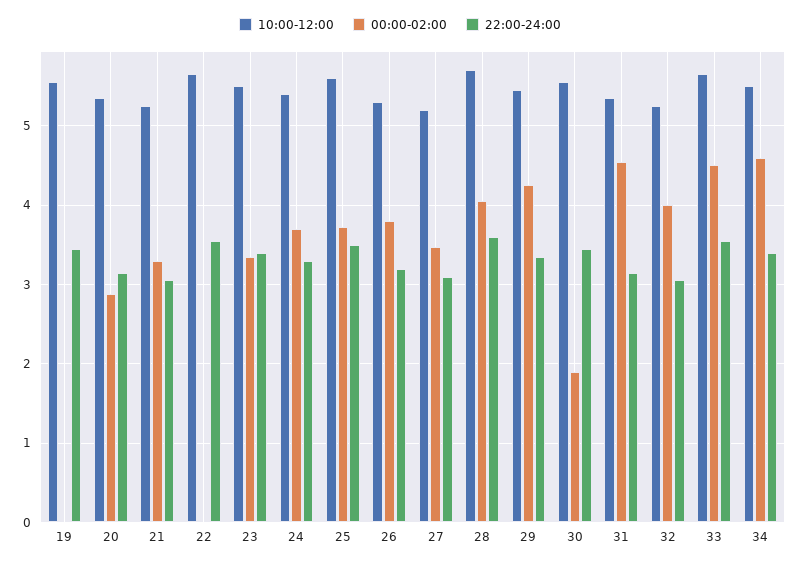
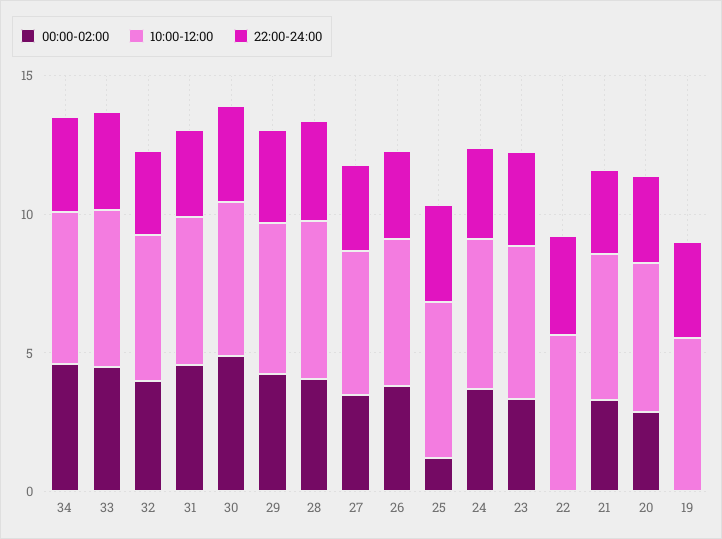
  {
    "10:00-12:00": {
      "19": 5.6,
      "20": 5.4,
      "21": 5.3,
      "22": 5.7,
      "23": 5.5,
      "24": 5.4,
      "25": 5.6,
      "26": 5.3,
      "27": 5.2,
      "28": 5.7,
      "29": 5.5,
      "30": 5.6,
      "31": 5.4,
      "32": 5.3,
      "33": 5.7,
      "34": 5.5
    },
    "00:00-02:00": {
      "19": 0,
      "20": 2.9,
      "21": 3.3,
      "22": 0,
      "23": 3.4,
      "24": 3.7,
-     "25": 3.7,
+     "25": 1,
      "26": 3.8,
      "27": 3.5,
      "28": 4.1,
      "29": 4.3,
-     "30": 1.9,
+     "30": 5,
      "31": 4.6,
      "32": 4,
      "33": 4.5,
      "34": 4.6
    },
    "22:00-24:00": {
      "19": 3.5,
      "20": 3.2,
      "21": 3.1,
      "22": 3.6,
      "23": 3.4,
      "24": 3.3,
      "25": 3.5,
      "26": 3.2,
      "27": 3.1,
      "28": 3.6,
      "29": 3.4,
      "30": 3.5,
      "31": 3.2,
      "32": 3.1,
      "33": 3.6,
      "34": 3.4
    }
  }

